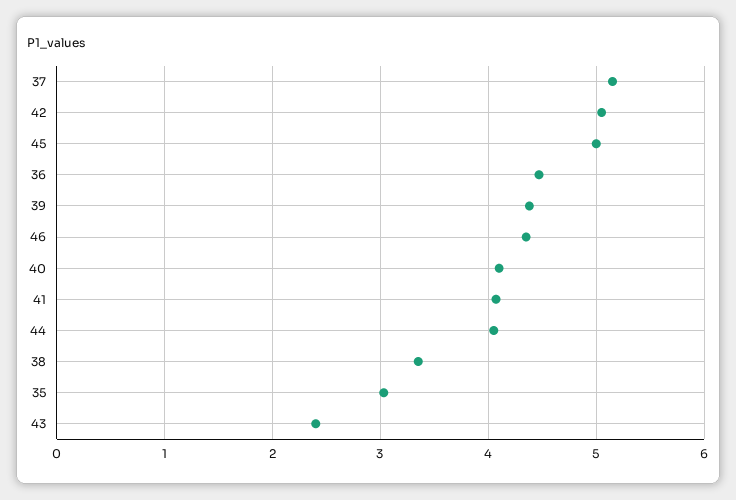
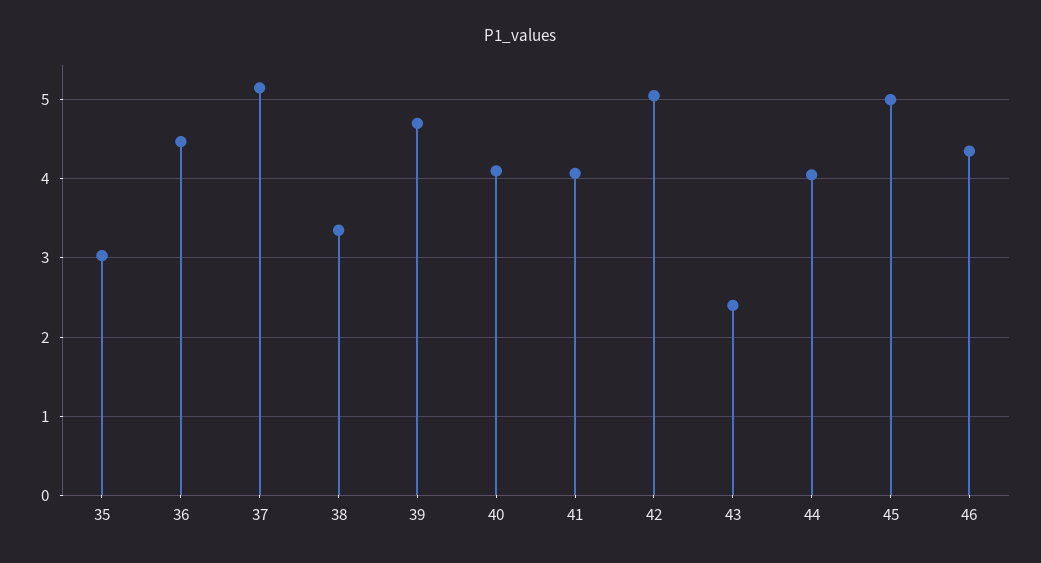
  {
    "37": 5.2,
    "42": 5.1,
    "45": 5,
    "36": 4.5,
-   "39": 4.4,
+   "39": 4.7,
    "46": 4.4,
    "40": 4.1,
    "41": 4.1,
    "44": 4.1,
    "38": 3.4,
    "35": 3,
    "43": 2.4
  }

